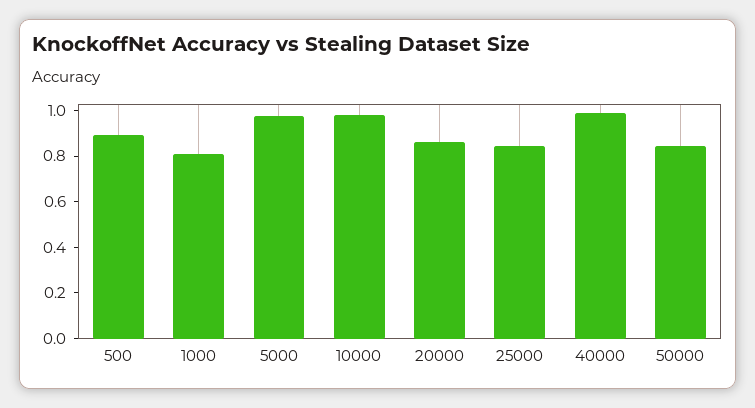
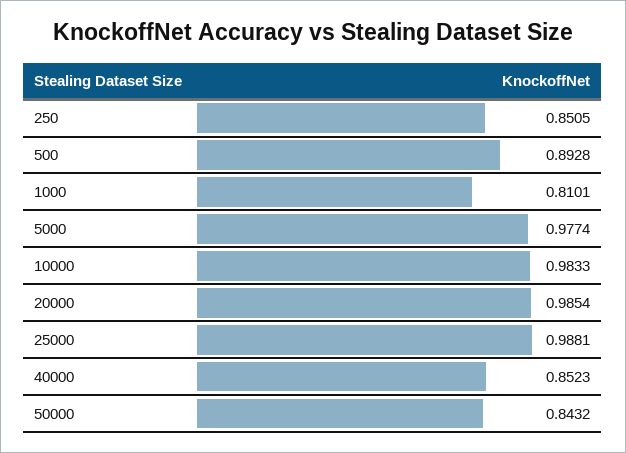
  {
    "500": 0.8928,
    "1000": 0.8101,
    "5000": 0.9774,
    "10000": 0.9833,
-   "20000": 0.85,
+   "20000": 0.9854,
-   "25000": 0.85,
+   "25000": 0.9881,
-   "40000": 1,
+   "40000": 0.8523,
-   "50000": 0.8432
+   "50000": 0.8432,
+   "250": 0.8505
  }

